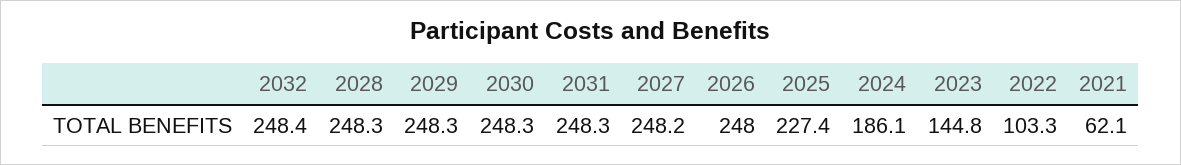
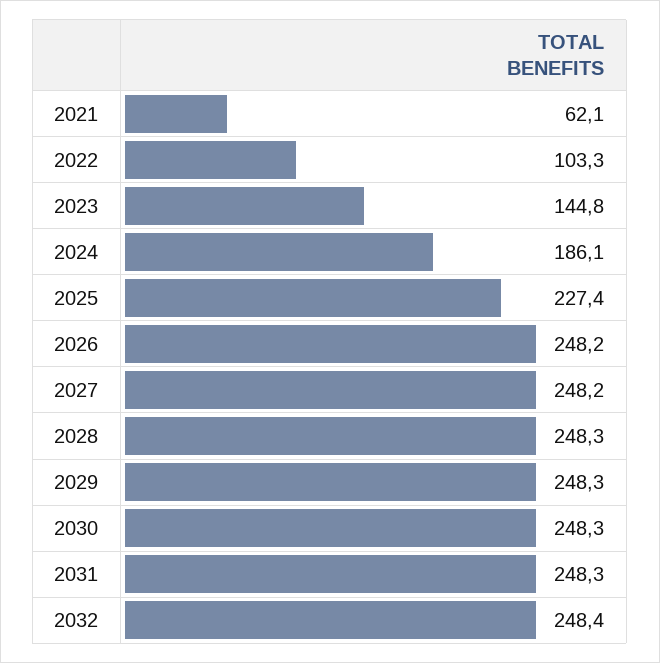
  {
    "2032": 248.4,
    "2028": 248.3,
    "2029": 248.3,
    "2030": 248.3,
    "2031": 248.3,
    "2027": 248.2,
-   "2026": 248,
+   "2026": 248.2,
    "2025": 227.4,
    "2024": 186.1,
    "2023": 144.8,
    "2022": 103.3,
    "2021": 62.1
  }

